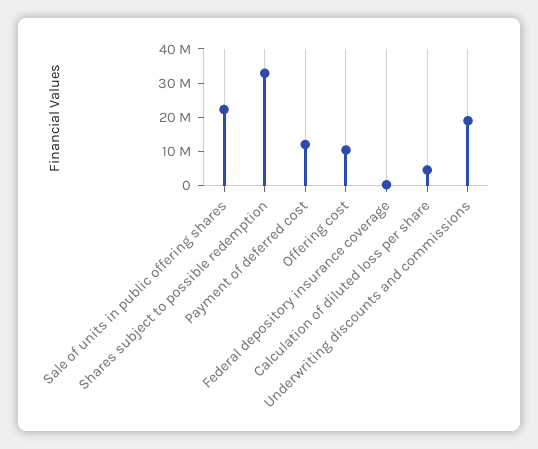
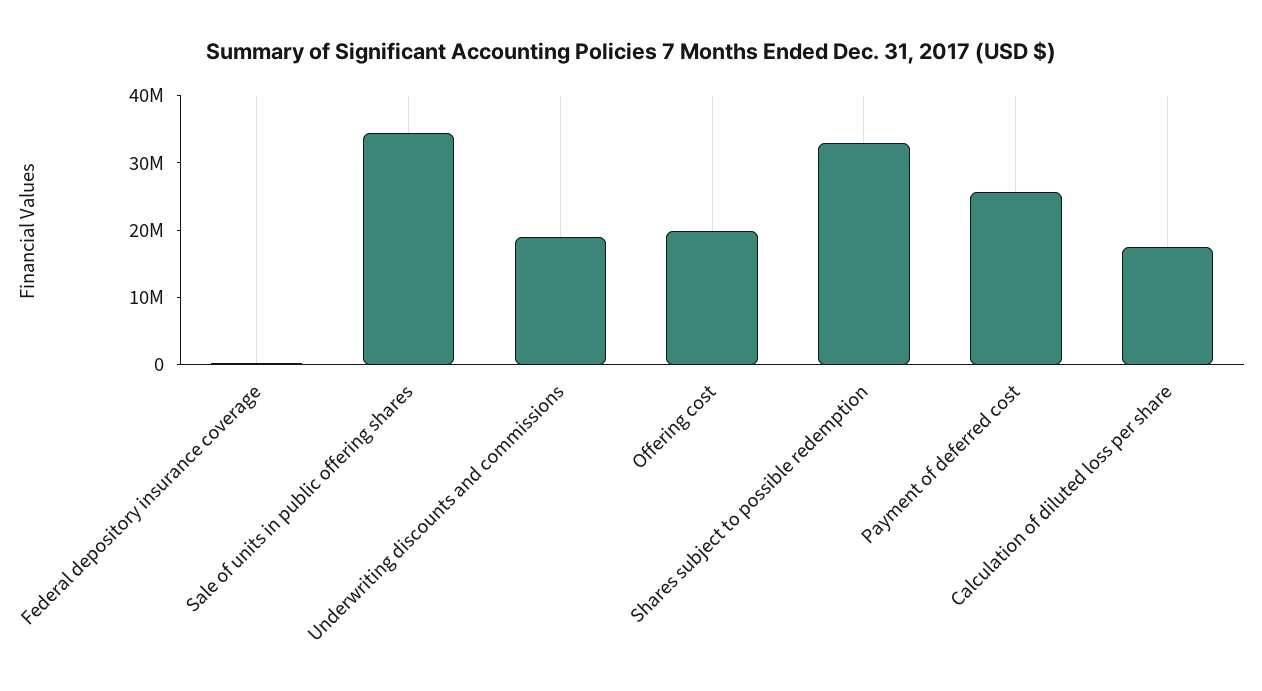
  {
-   "Sale of units in public offering shares": 22500000,
+   "Sale of units in public offering shares": 34000000,
    "Shares subject to possible redemption": 32000000,
-   "Payment of deferred cost": 12500000,
+   "Payment of deferred cost": 26000000,
-   "Offering cost": 10000000,
+   "Offering cost": 20000000,
    "Federal depository insurance coverage": 0,
-   "Calculation of diluted loss per share": 5000000,
+   "Calculation of diluted loss per share": 18000000,
    "Underwriting discounts and commissions": 18000000
  }

